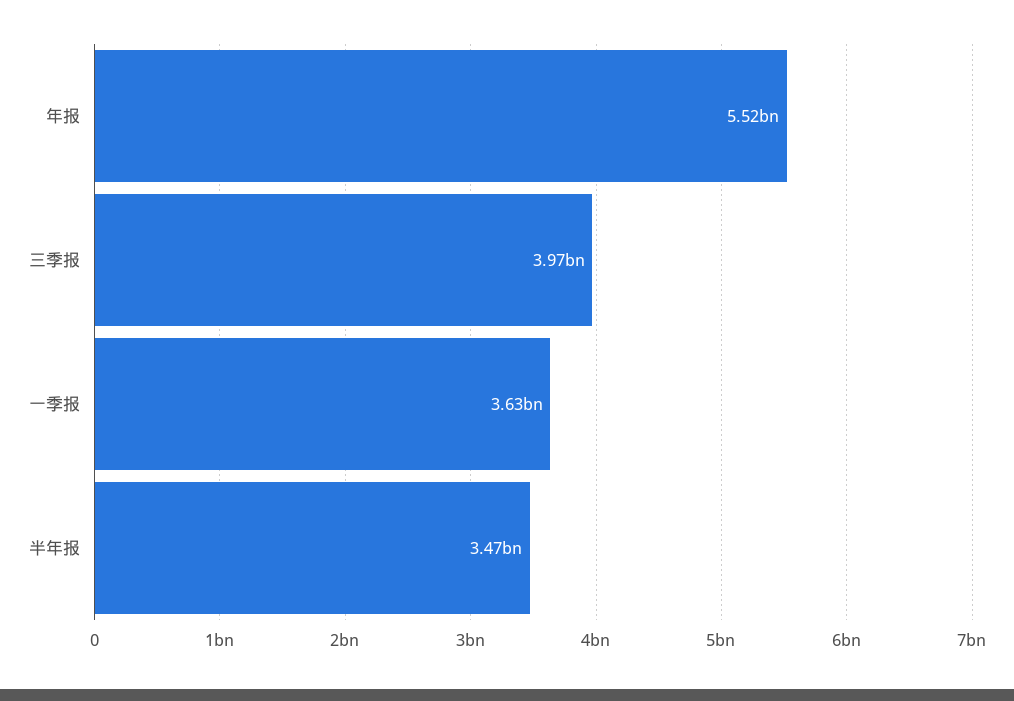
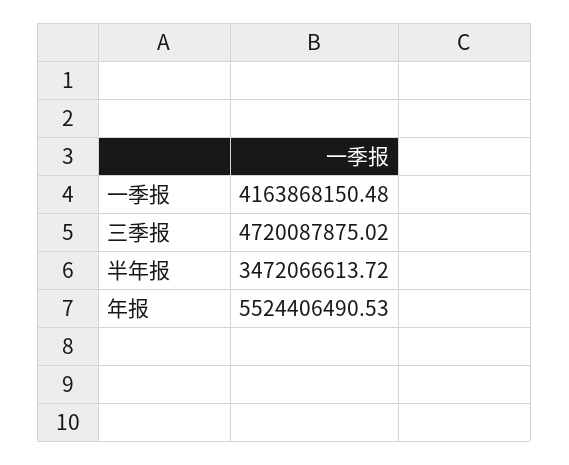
  {
    "年报": 5524406490.53,
-   "三季报": 3970000000,
+   "三季报": 4720087875.02,
-   "一季报": 3630000000,
+   "一季报": 4163868150.48,
    "半年报": 3472066613.72
  }

